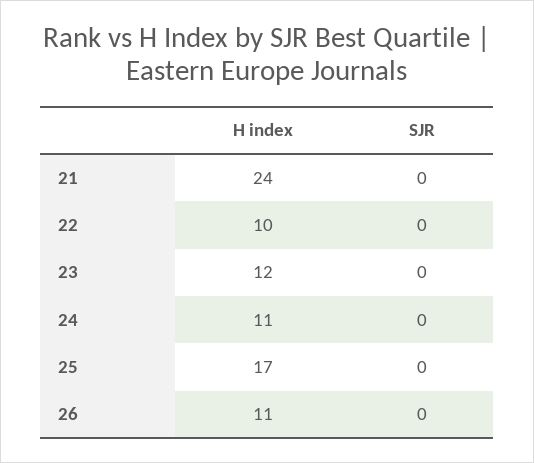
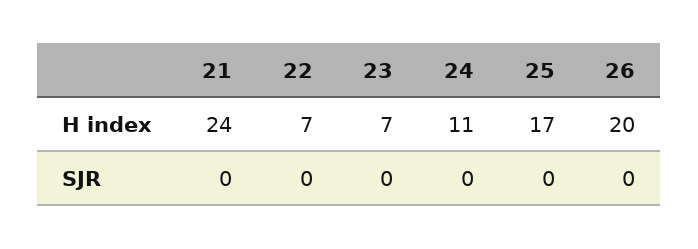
  {
    "H index": {
      "21": 24,
-     "22": 10,
+     "22": 7,
-     "23": 12,
+     "23": 7,
      "24": 11,
      "25": 17,
-     "26": 11
+     "26": 20
    },
    "SJR": {
      "21": 0,
      "22": 0,
      "23": 0,
      "24": 0,
      "25": 0,
      "26": 0
    }
  }

